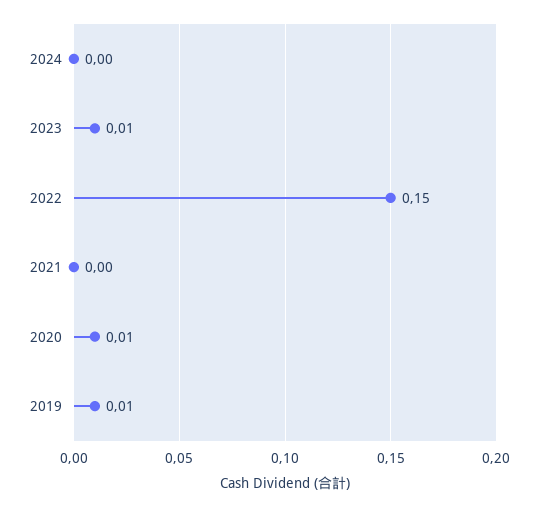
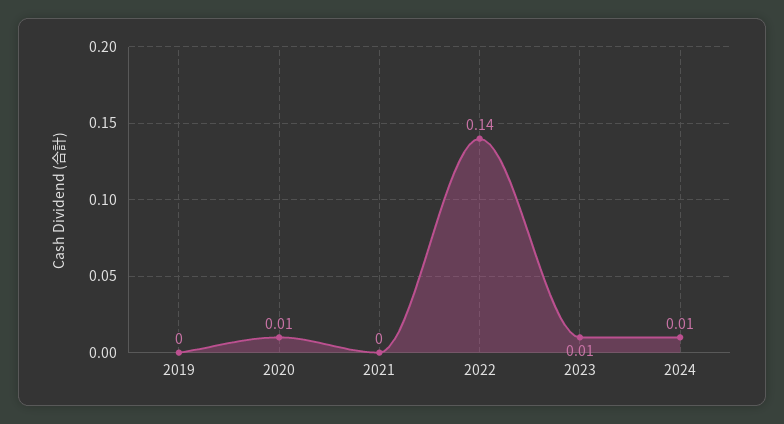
  {
-   "2024": 0,
+   "2024": 0.01,
    "2023": 0.01,
-   "2022": 0.15,
+   "2022": 0.14,
    "2021": 0,
    "2020": 0.01,
-   "2019": 0.01
+   "2019": 0
  }

